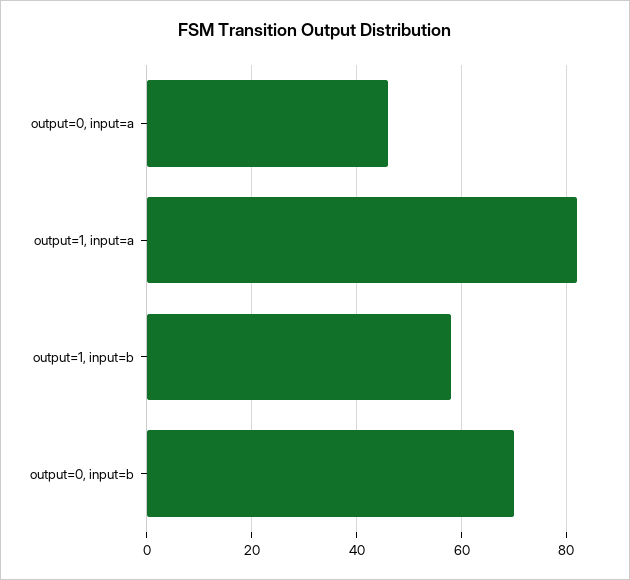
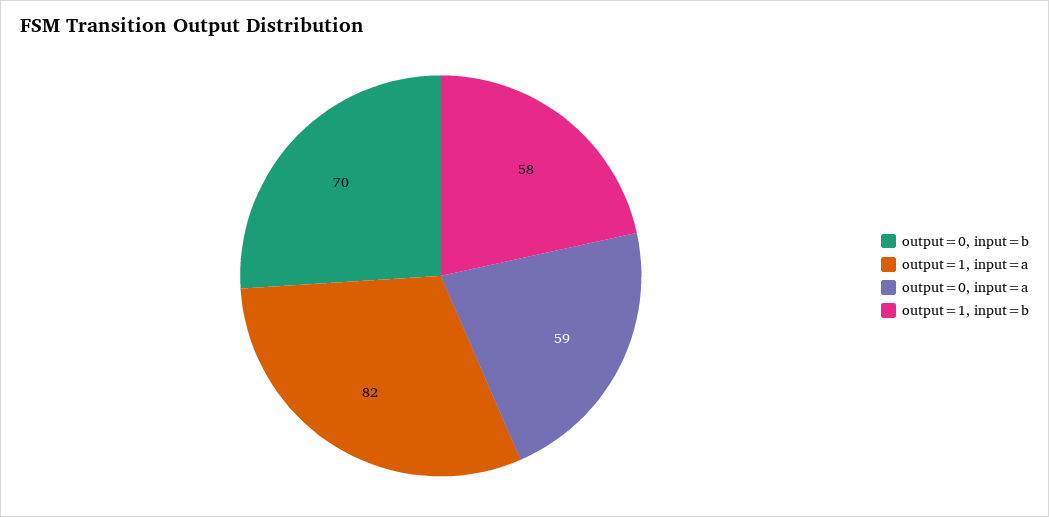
  {
-   "output=0, input=a": 45,
+   "output=0, input=a": 59,
    "output=1, input=a": 82,
    "output=1, input=b": 58,
    "output=0, input=b": 70
  }

